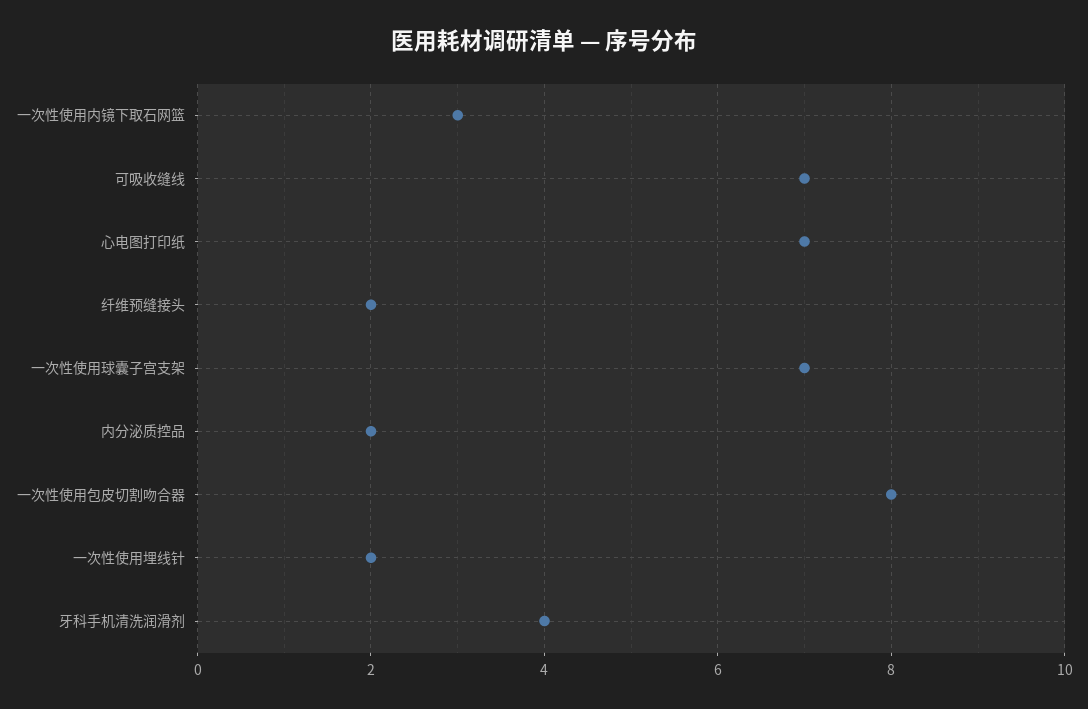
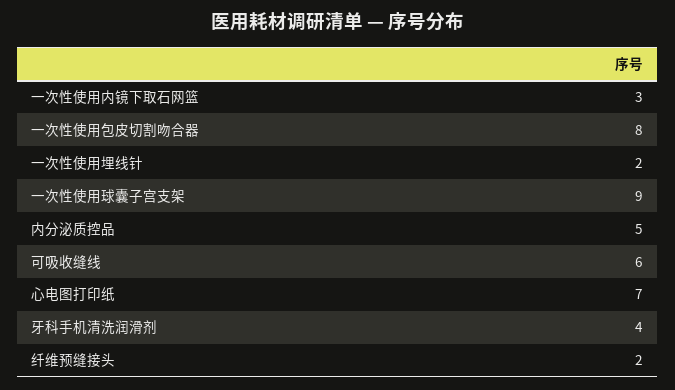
  {
    "一次性使用内镜下取石网篮": 3,
-   "可吸收缝线": 7,
+   "可吸收缝线": 6,
    "心电图打印纸": 7,
    "纤维预缝接头": 2,
-   "一次性使用球囊子宫支架": 7,
+   "一次性使用球囊子宫支架": 9,
-   "内分泌质控品": 2,
+   "内分泌质控品": 5,
    "一次性使用包皮切割吻合器": 8,
    "一次性使用埋线针": 2,
    "牙科手机清洗润滑剂": 4
  }

